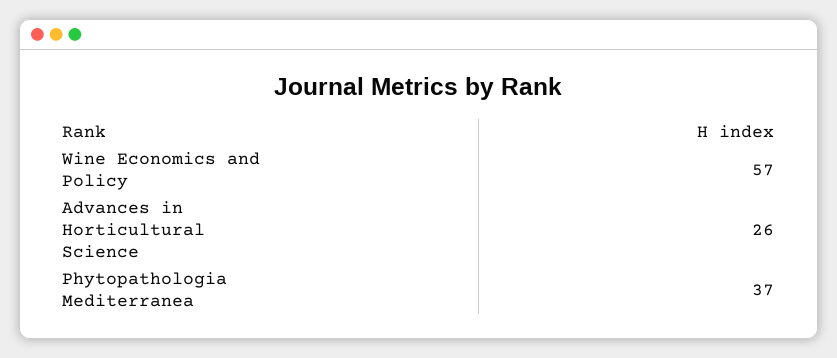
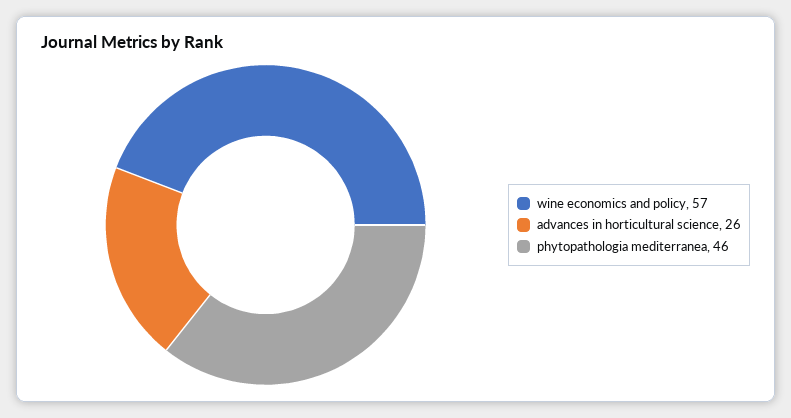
  {
    "Wine Economics and Policy": 57,
    "Advances in Horticultural Science": 26,
-   "Phytopathologia Mediterranea": 37
+   "Phytopathologia Mediterranea": 46
  }

